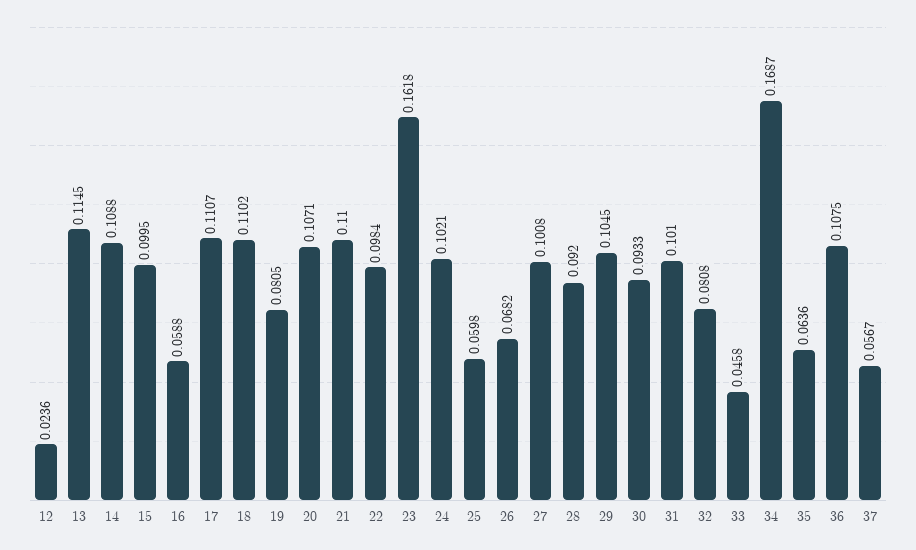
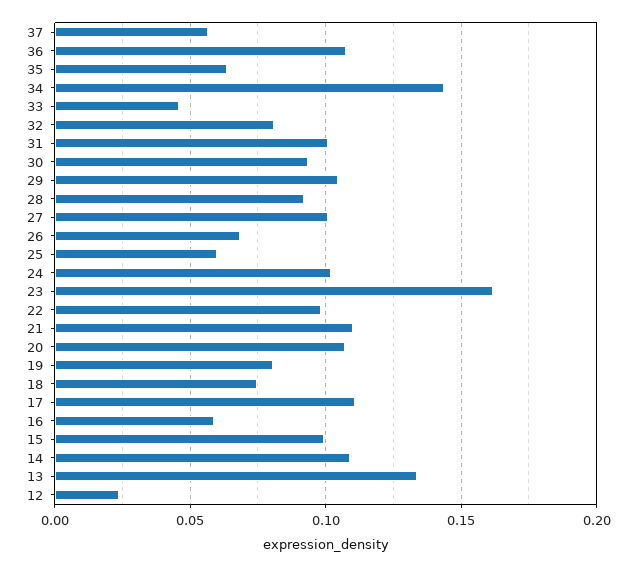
  {
    "12": 0.0236,
-   "13": 0.1145,
+   "13": 0.135,
    "14": 0.1088,
    "15": 0.0995,
    "16": 0.0588,
    "17": 0.1107,
-   "18": 0.1102,
+   "18": 0.075,
    "19": 0.0805,
    "20": 0.1071,
    "21": 0.11,
    "22": 0.0984,
    "23": 0.1618,
    "24": 0.1021,
    "25": 0.0598,
    "26": 0.0682,
    "27": 0.1008,
    "28": 0.092,
    "29": 0.1045,
    "30": 0.0933,
    "31": 0.101,
    "32": 0.0808,
    "33": 0.0458,
-   "34": 0.1687,
+   "34": 0.145,
    "35": 0.0636,
    "36": 0.1075,
    "37": 0.0567
  }

